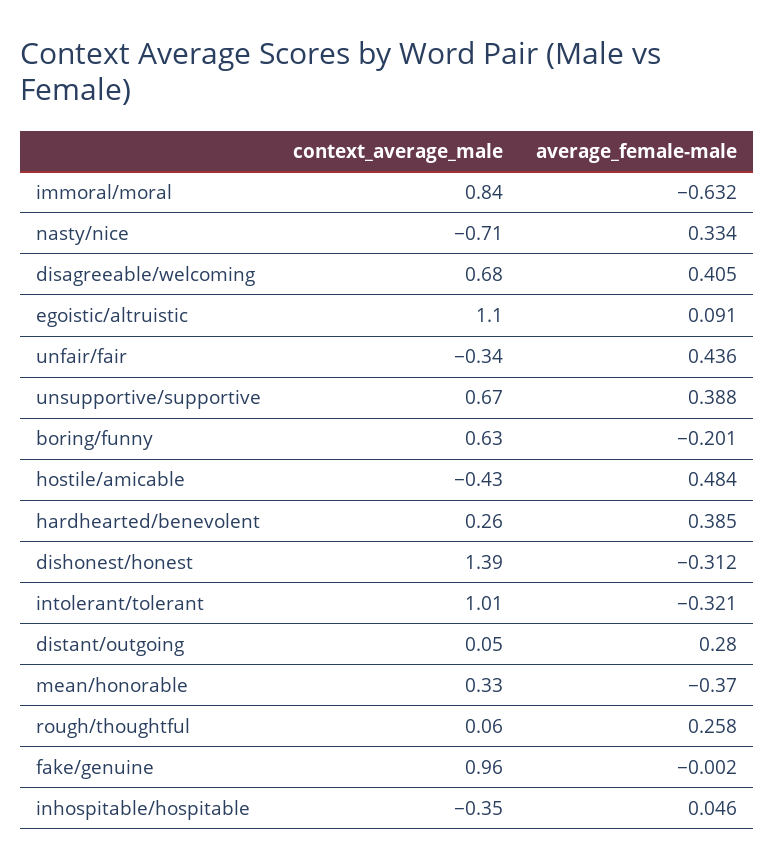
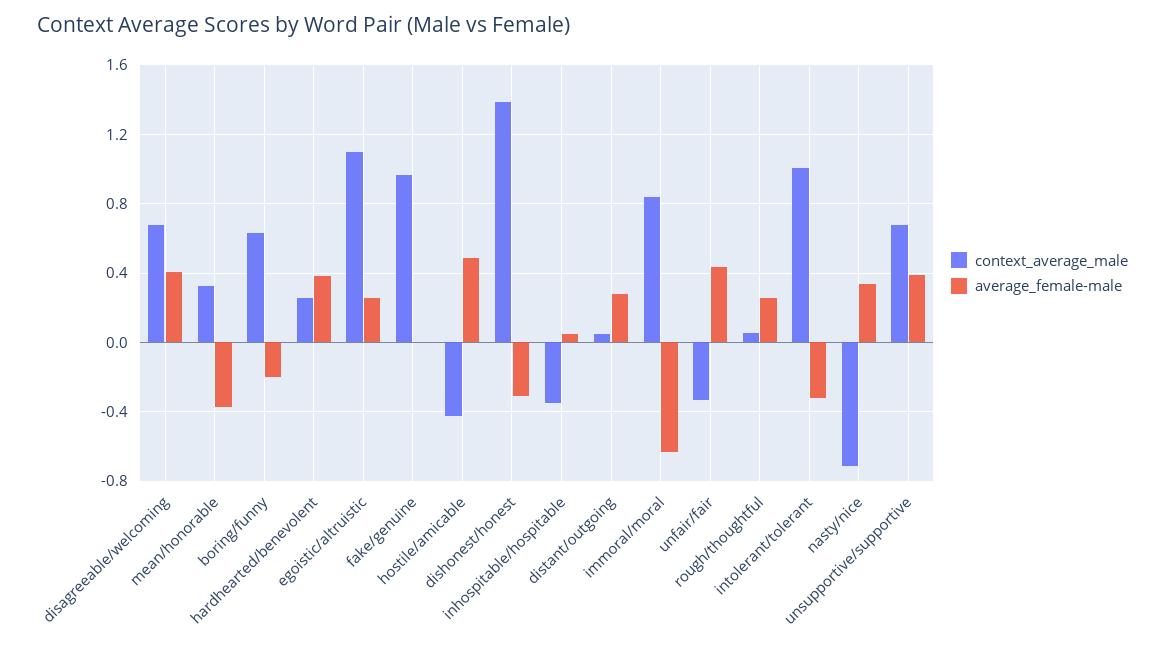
  {
    "context_average_male": {
      "immoral/moral": 0.84,
      "nasty/nice": -0.71,
      "disagreeable/welcoming": 0.68,
      "egoistic/altruistic": 1.1,
      "unfair/fair": -0.34,
      "unsupportive/supportive": 0.67,
      "boring/funny": 0.63,
      "hostile/amicable": -0.43,
      "hardhearted/benevolent": 0.26,
      "dishonest/honest": 1.39,
      "intolerant/tolerant": 1.01,
      "distant/outgoing": 0.05,
      "mean/honorable": 0.33,
      "rough/thoughtful": 0.06,
      "fake/genuine": 0.96,
      "inhospitable/hospitable": -0.35
    },
    "average_female-male": {
      "immoral/moral": -0.632,
      "nasty/nice": 0.334,
      "disagreeable/welcoming": 0.405,
-     "egoistic/altruistic": 0.091,
+     "egoistic/altruistic": 0.25,
      "unfair/fair": 0.436,
      "unsupportive/supportive": 0.388,
      "boring/funny": -0.201,
      "hostile/amicable": 0.484,
      "hardhearted/benevolent": 0.385,
      "dishonest/honest": -0.312,
      "intolerant/tolerant": -0.321,
      "distant/outgoing": 0.28,
      "mean/honorable": -0.37,
      "rough/thoughtful": 0.258,
      "fake/genuine": -0.002,
      "inhospitable/hospitable": 0.046
    }
  }

